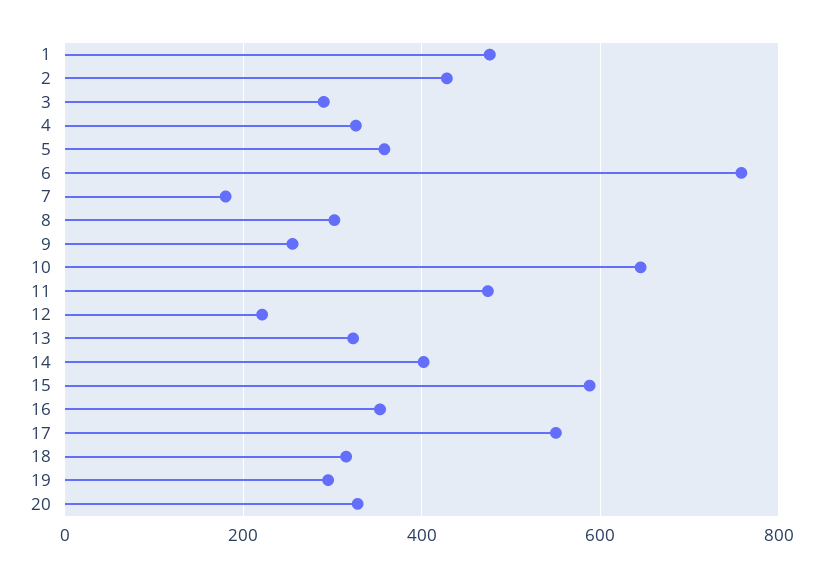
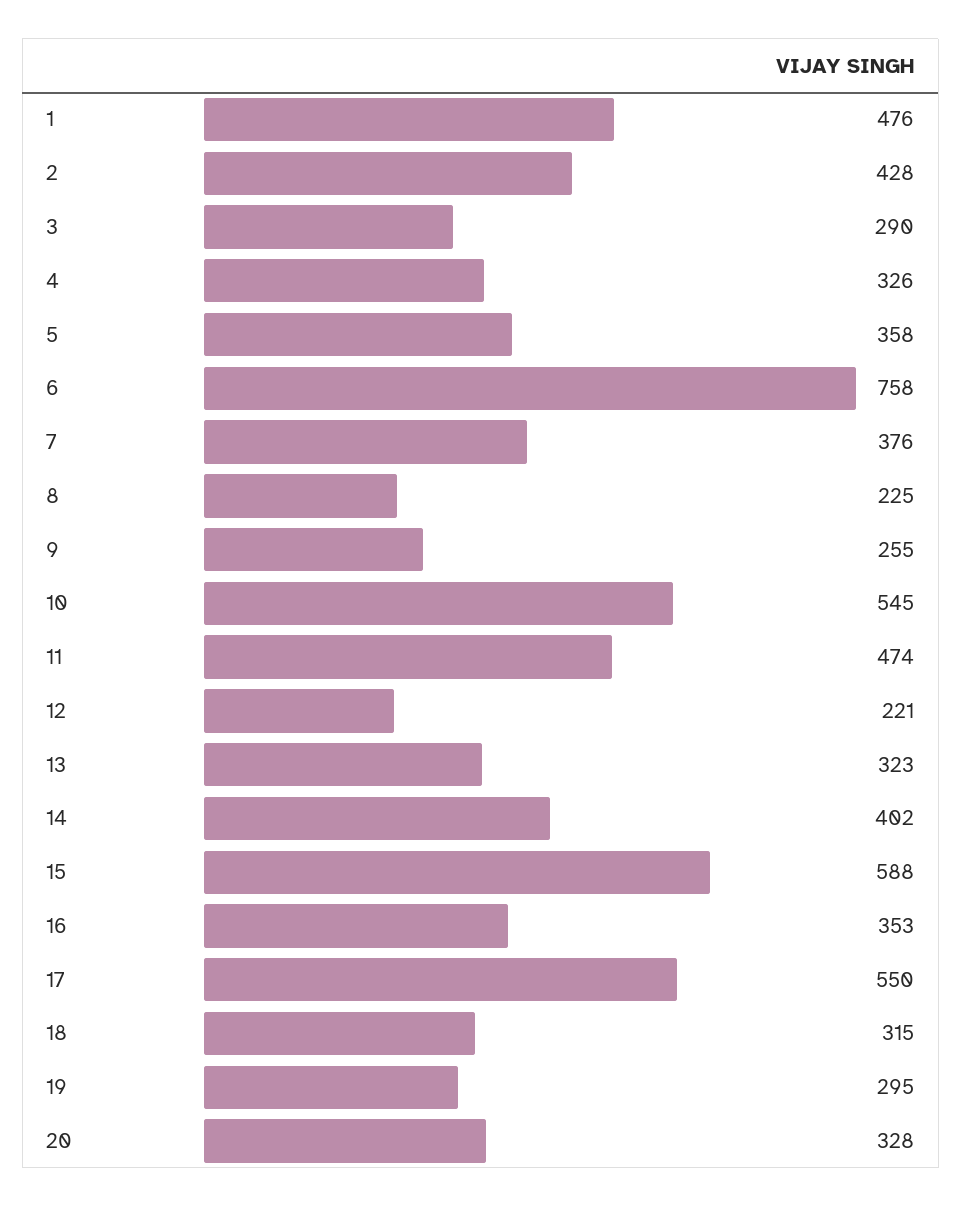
  {
    "1": 476,
    "2": 428,
    "3": 290,
    "4": 326,
    "5": 358,
    "6": 758,
-   "7": 180,
+   "7": 376,
-   "8": 300,
+   "8": 225,
    "9": 255,
-   "10": 640,
+   "10": 545,
    "11": 474,
    "12": 221,
    "13": 323,
    "14": 402,
    "15": 588,
    "16": 353,
    "17": 550,
    "18": 315,
    "19": 295,
    "20": 328
  }

